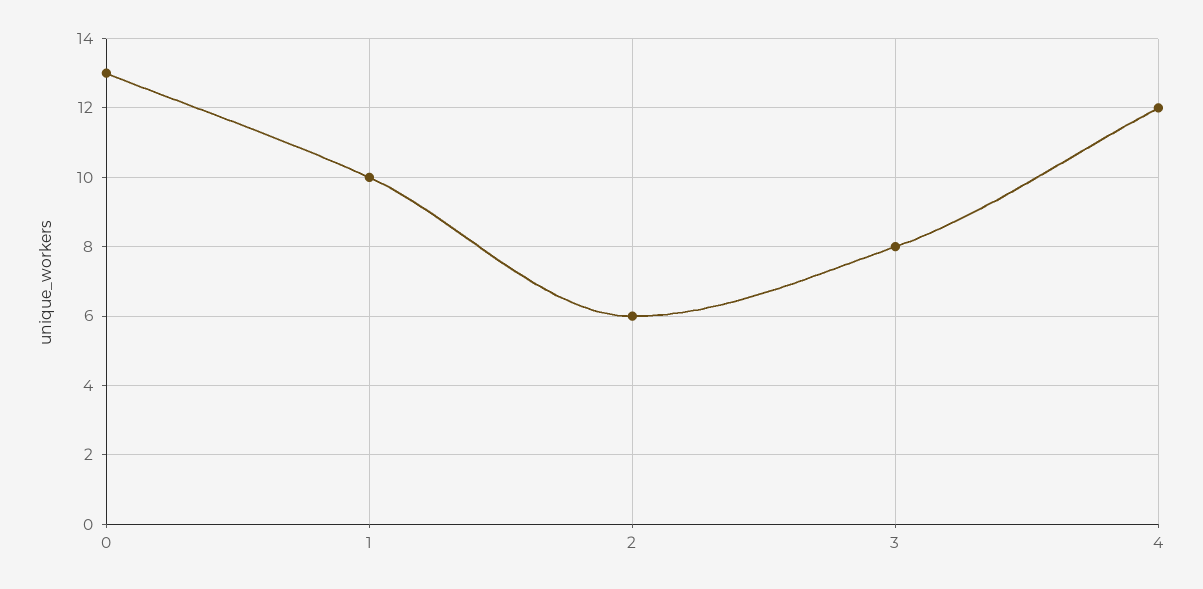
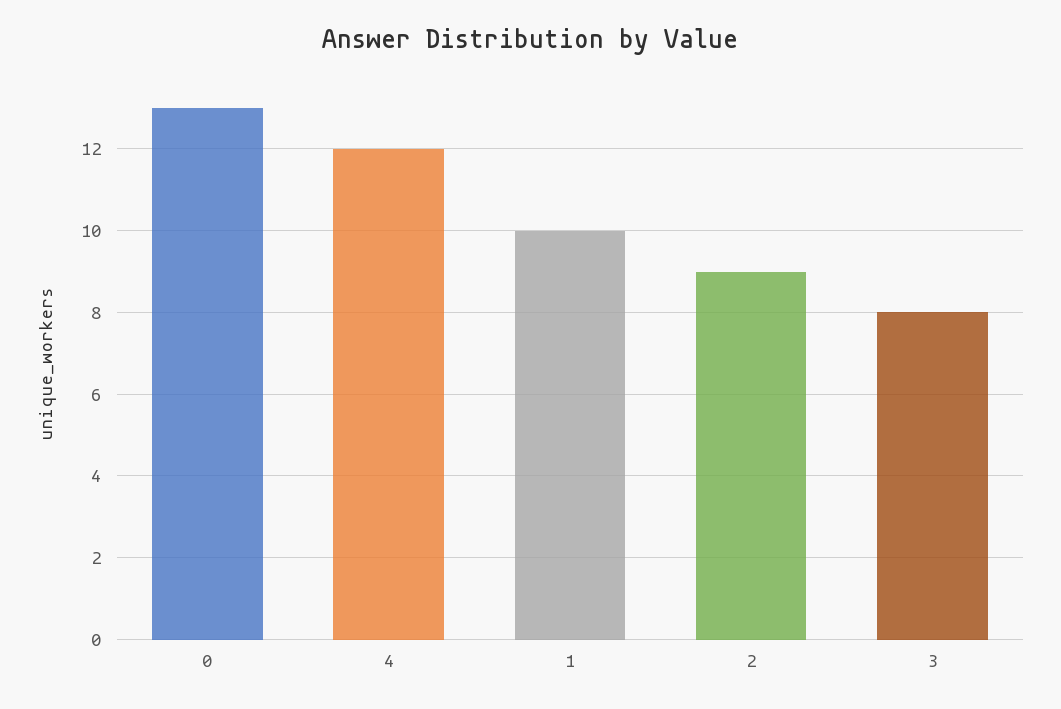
  {
    "0": 13,
    "1": 10,
-   "2": 6,
+   "2": 9,
    "3": 8,
    "4": 12
  }

